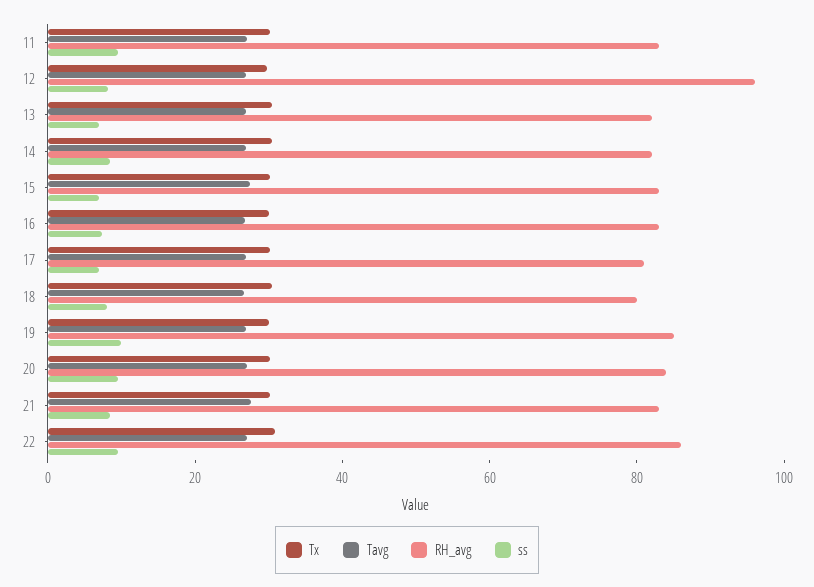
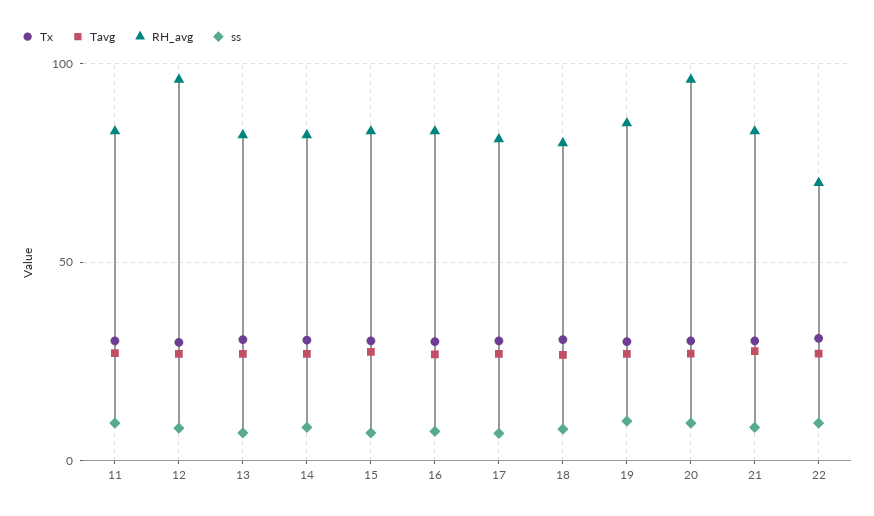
  {
    "Tx": {
      "11": 30,
      "12": 30,
      "13": 30,
      "14": 30,
      "15": 30,
      "16": 30,
      "17": 30,
      "18": 30,
      "19": 30,
      "20": 30,
      "21": 30,
      "22": 30
    },
    "Tavg": {
      "11": 25,
      "12": 25,
      "13": 25,
      "14": 25,
      "15": 25,
      "16": 25,
      "17": 25,
      "18": 25,
      "19": 25,
      "20": 25,
      "21": 30,
      "22": 25
    },
    "RH_avg": {
      "11": 85,
      "12": 95,
      "13": 80,
      "14": 80,
      "15": 85,
      "16": 85,
      "17": 80,
      "18": 80,
      "19": 85,
-     "20": 85,
+     "20": 95,
      "21": 85,
-     "22": 85
+     "22": 70
    },
    "ss": {
      "11": 10,
      "12": 10,
      "13": 5,
      "14": 10,
      "15": 5,
      "16": 5,
      "17": 5,
      "18": 10,
      "19": 10,
      "20": 10,
      "21": 10,
      "22": 10
    }
  }

